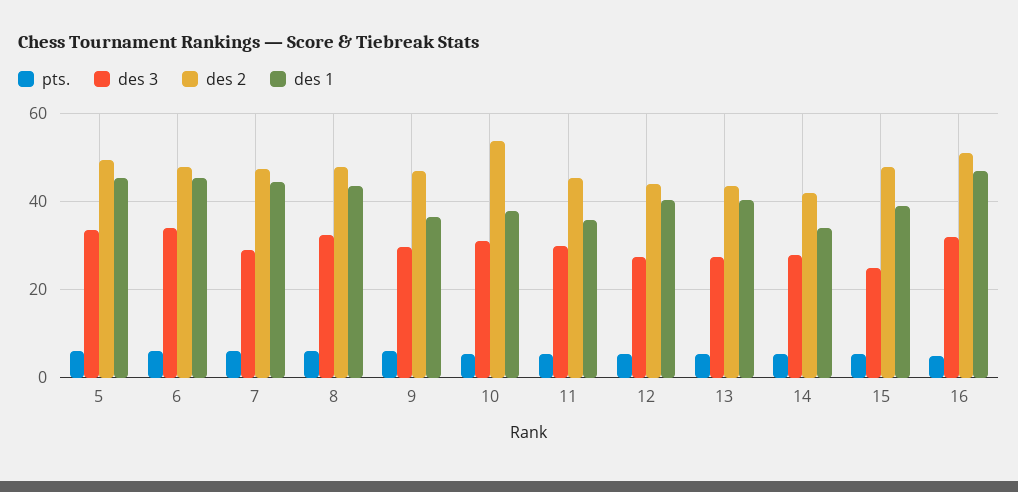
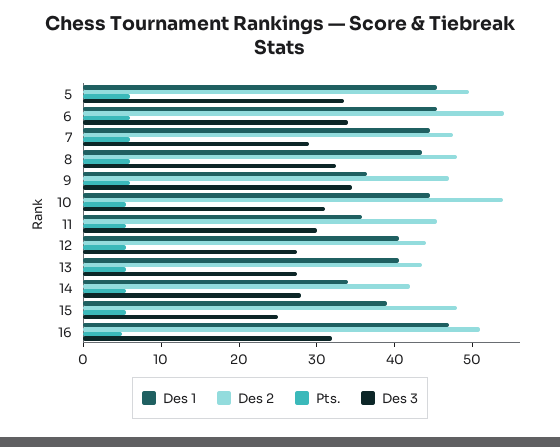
  {
    "pts.": {
      "5": 6,
      "6": 6,
      "7": 6,
      "8": 6,
      "9": 6,
      "10": 6,
      "11": 6,
      "12": 6,
      "13": 6,
      "14": 6,
      "15": 6,
      "16": 6
    },
    "des 3": {
      "5": 34,
      "6": 34,
      "7": 30,
      "8": 32,
-     "9": 30,
+     "9": 34,
      "10": 32,
      "11": 30,
      "12": 28,
      "13": 28,
      "14": 28,
      "15": 26,
      "16": 32
    },
    "des 2": {
      "5": 50,
-     "6": 48,
+     "6": 54,
      "7": 48,
      "8": 48,
      "9": 48,
      "10": 54,
      "11": 46,
      "12": 44,
      "13": 44,
      "14": 42,
      "15": 48,
      "16": 52
    },
    "des 1": {
      "5": 46,
      "6": 46,
      "7": 44,
      "8": 44,
      "9": 36,
-     "10": 38,
+     "10": 44,
      "11": 36,
      "12": 40,
      "13": 40,
      "14": 34,
      "15": 40,
      "16": 48
    }
  }

